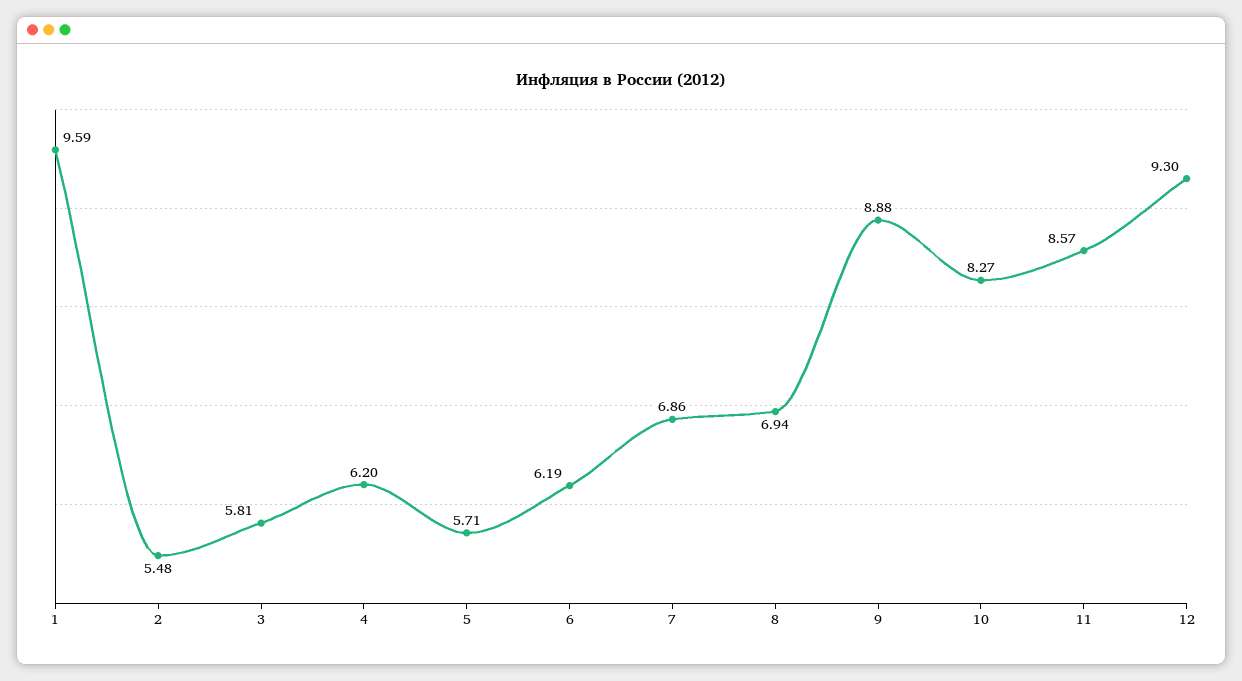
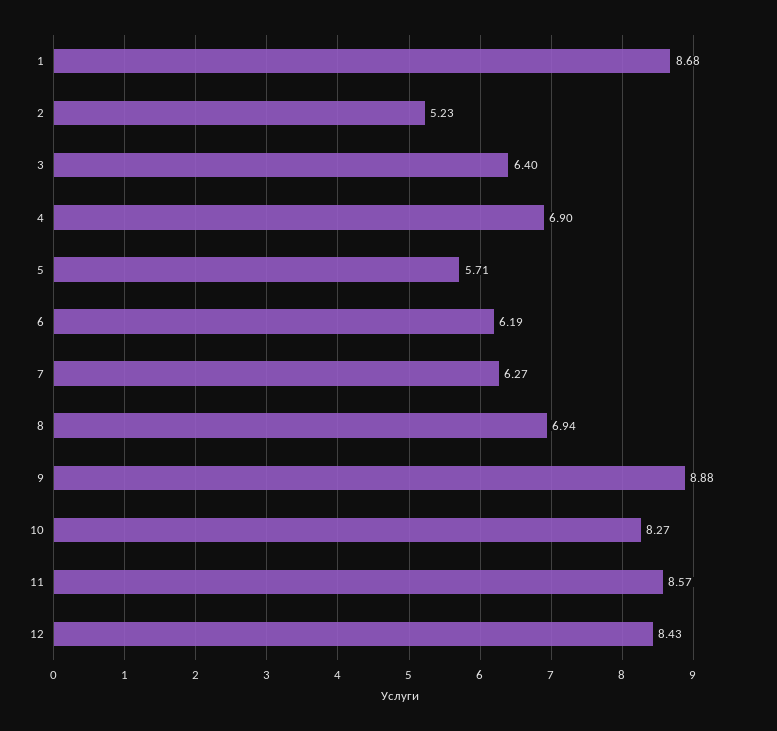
  {
-   "1": 9.59,
+   "1": 8.68,
-   "2": 5.48,
+   "2": 5.23,
-   "3": 5.81,
+   "3": 6.4,
-   "4": 6.2,
+   "4": 6.9,
    "5": 5.71,
    "6": 6.19,
-   "7": 6.86,
+   "7": 6.27,
    "8": 6.94,
    "9": 8.88,
    "10": 8.27,
    "11": 8.57,
-   "12": 9.3
+   "12": 8.43
  }

